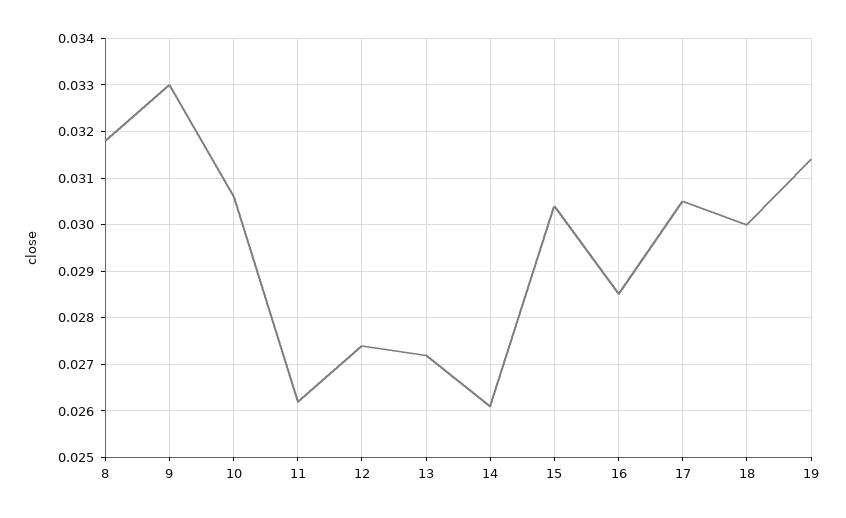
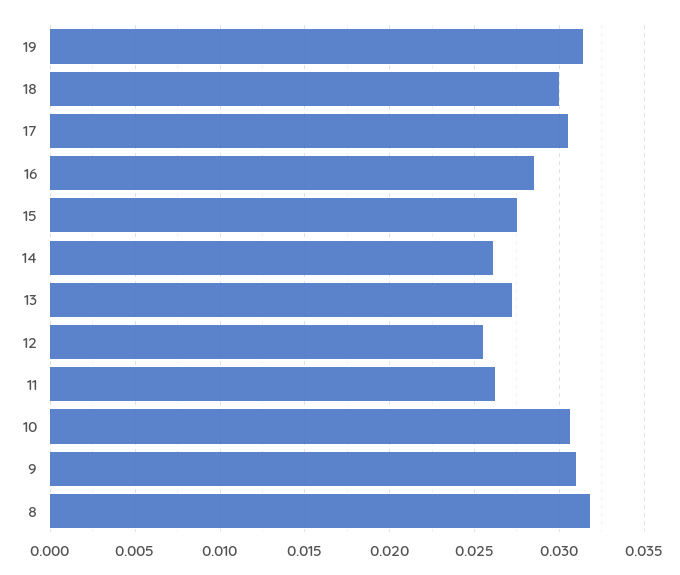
  {
    "8": 0.032,
-   "9": 0.033,
+   "9": 0.031,
    "10": 0.0305,
    "11": 0.026,
-   "12": 0.0275,
+   "12": 0.0255,
    "13": 0.027,
    "14": 0.026,
-   "15": 0.0305,
+   "15": 0.0275,
    "16": 0.0285,
    "17": 0.0305,
    "18": 0.03,
    "19": 0.0315
  }

